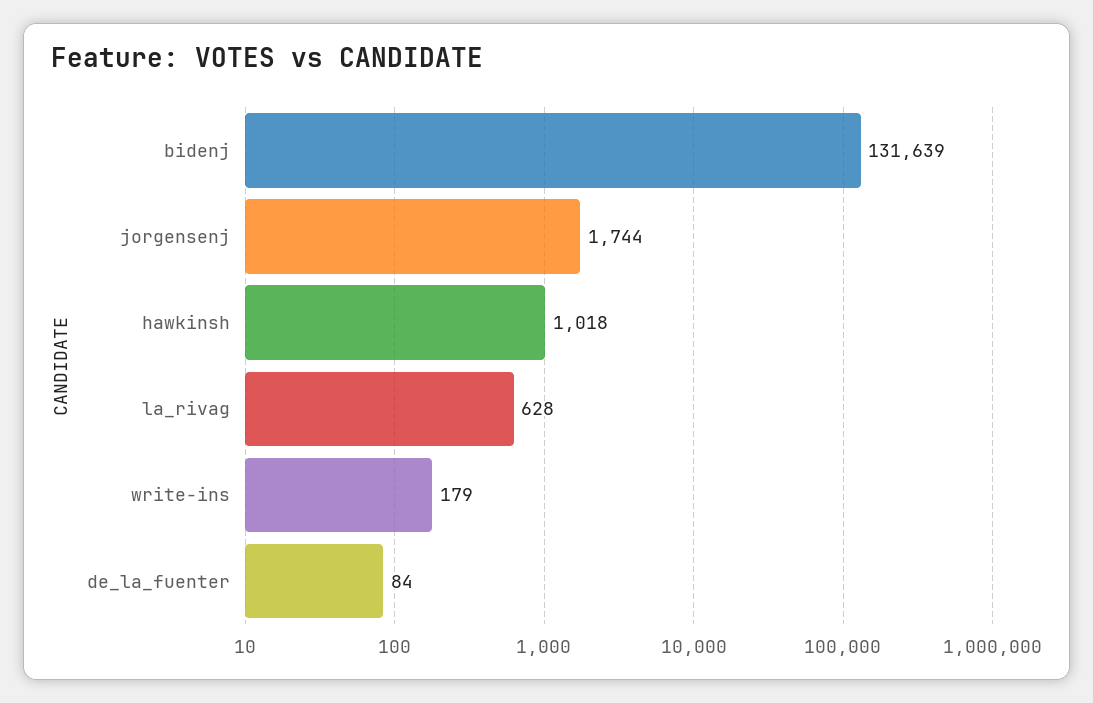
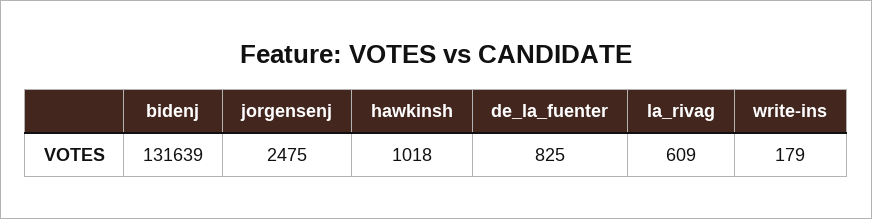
  {
    "bidenj": 131639,
-   "jorgensenj": 1744,
+   "jorgensenj": 2475,
    "hawkinsh": 1018,
-   "la_rivag": 628,
+   "la_rivag": 609,
    "write-ins": 179,
-   "de_la_fuenter": 84
+   "de_la_fuenter": 825
  }

